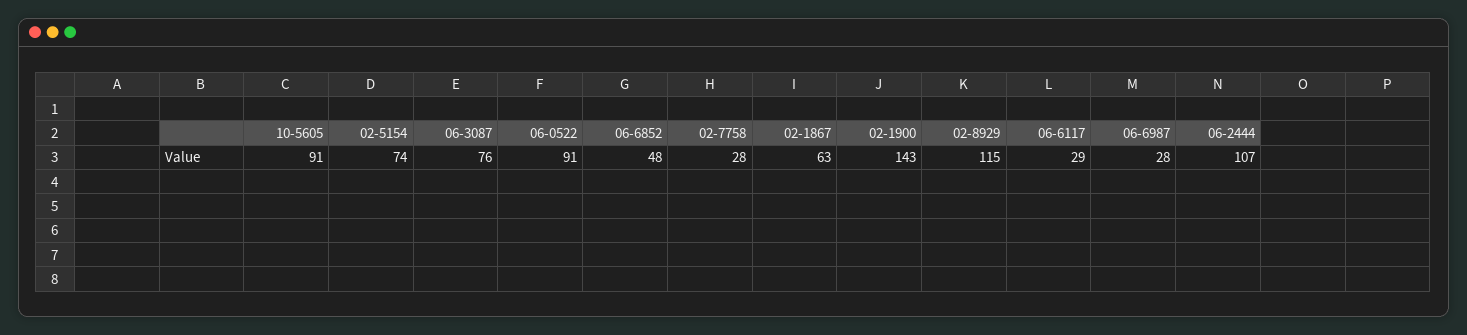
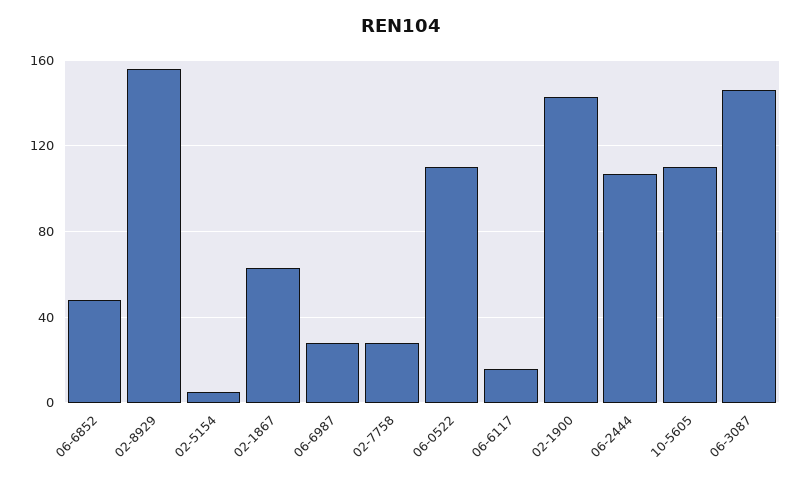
  {
-   "10-5605": 91,
+   "10-5605": 110,
-   "02-5154": 74,
+   "02-5154": 5,
-   "06-3087": 76,
+   "06-3087": 145,
-   "06-0522": 91,
+   "06-0522": 110,
    "06-6852": 48,
    "02-7758": 28,
    "02-1867": 63,
    "02-1900": 143,
-   "02-8929": 115,
+   "02-8929": 155,
-   "06-6117": 29,
+   "06-6117": 15,
    "06-6987": 28,
    "06-2444": 107
  }

